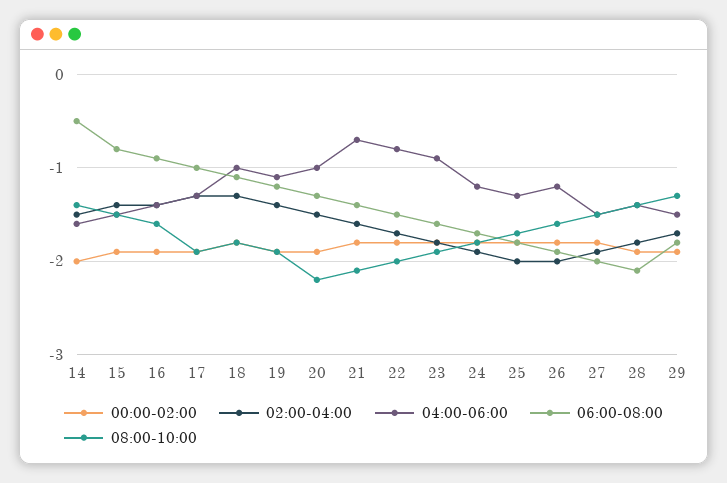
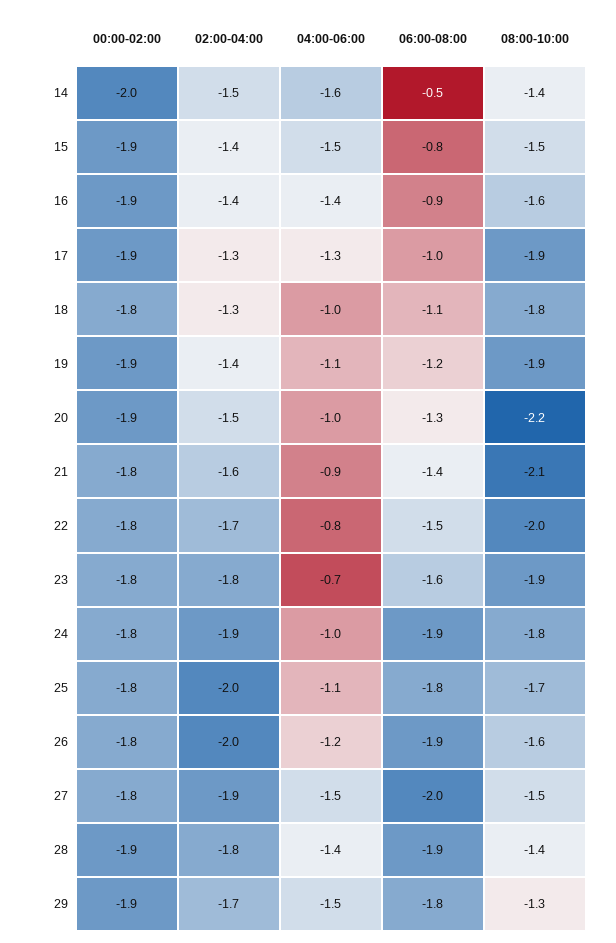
  {
    "00:00-02:00": {
      "14": -2,
      "15": -1.9,
      "16": -1.9,
      "17": -1.9,
      "18": -1.8,
      "19": -1.9,
      "20": -1.9,
      "21": -1.8,
      "22": -1.8,
      "23": -1.8,
      "24": -1.8,
      "25": -1.8,
      "26": -1.8,
      "27": -1.8,
      "28": -1.9,
      "29": -1.9
    },
    "02:00-04:00": {
      "14": -1.5,
      "15": -1.4,
      "16": -1.4,
      "17": -1.3,
      "18": -1.3,
      "19": -1.4,
      "20": -1.5,
      "21": -1.6,
      "22": -1.7,
      "23": -1.8,
      "24": -1.9,
      "25": -2,
      "26": -2,
      "27": -1.9,
      "28": -1.8,
      "29": -1.7
    },
    "04:00-06:00": {
      "14": -1.6,
      "15": -1.5,
      "16": -1.4,
      "17": -1.3,
      "18": -1,
      "19": -1.1,
      "20": -1,
-     "21": -0.7,
+     "21": -0.9,
      "22": -0.8,
-     "23": -0.9,
+     "23": -0.7,
-     "24": -1.2,
+     "24": -1,
-     "25": -1.3,
+     "25": -1.1,
      "26": -1.2,
      "27": -1.5,
      "28": -1.4,
      "29": -1.5
    },
    "06:00-08:00": {
      "14": -0.5,
      "15": -0.8,
      "16": -0.9,
      "17": -1,
      "18": -1.1,
      "19": -1.2,
      "20": -1.3,
      "21": -1.4,
      "22": -1.5,
      "23": -1.6,
-     "24": -1.7,
+     "24": -1.9,
      "25": -1.8,
      "26": -1.9,
      "27": -2,
-     "28": -2.1,
+     "28": -1.9,
      "29": -1.8
    },
    "08:00-10:00": {
      "14": -1.4,
      "15": -1.5,
      "16": -1.6,
      "17": -1.9,
      "18": -1.8,
      "19": -1.9,
      "20": -2.2,
      "21": -2.1,
      "22": -2,
      "23": -1.9,
      "24": -1.8,
      "25": -1.7,
      "26": -1.6,
      "27": -1.5,
      "28": -1.4,
      "29": -1.3
    }
  }

